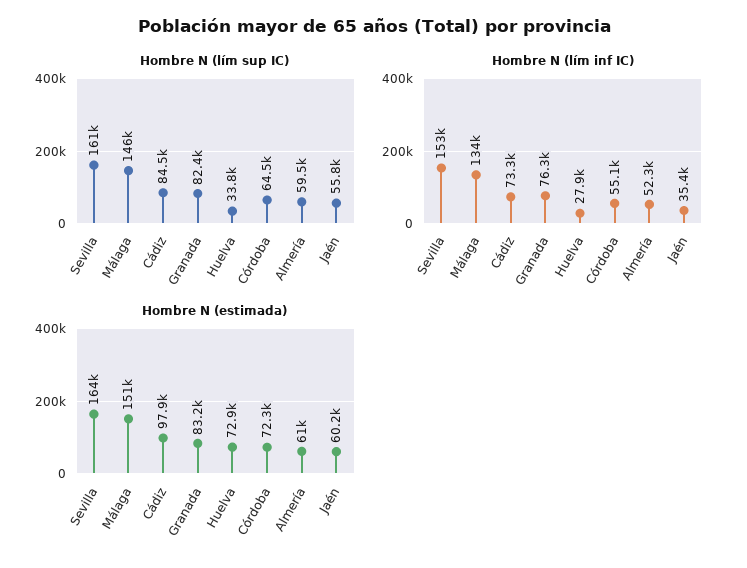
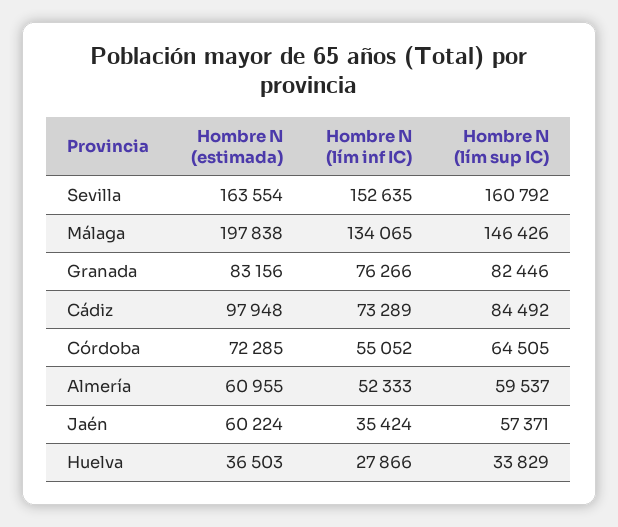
  {
    "Hombre N (lím sup IC)": {
      "Sevilla": 160792,
      "Málaga": 146426,
      "Cádiz": 84492,
      "Granada": 82446,
      "Huelva": 33829,
      "Córdoba": 64505,
      "Almería": 59537,
-     "Jaén": 55800
+     "Jaén": 57371
    },
    "Hombre N (lím inf IC)": {
      "Sevilla": 152635,
      "Málaga": 134065,
      "Cádiz": 73289,
      "Granada": 76266,
      "Huelva": 27866,
      "Córdoba": 55052,
      "Almería": 52333,
      "Jaén": 35424
    },
    "Hombre N (estimada)": {
      "Sevilla": 163554,
-     "Málaga": 151000,
+     "Málaga": 197838,
      "Cádiz": 97948,
      "Granada": 83156,
-     "Huelva": 72900,
+     "Huelva": 36503,
      "Córdoba": 72285,
      "Almería": 60955,
      "Jaén": 60224
    }
  }

